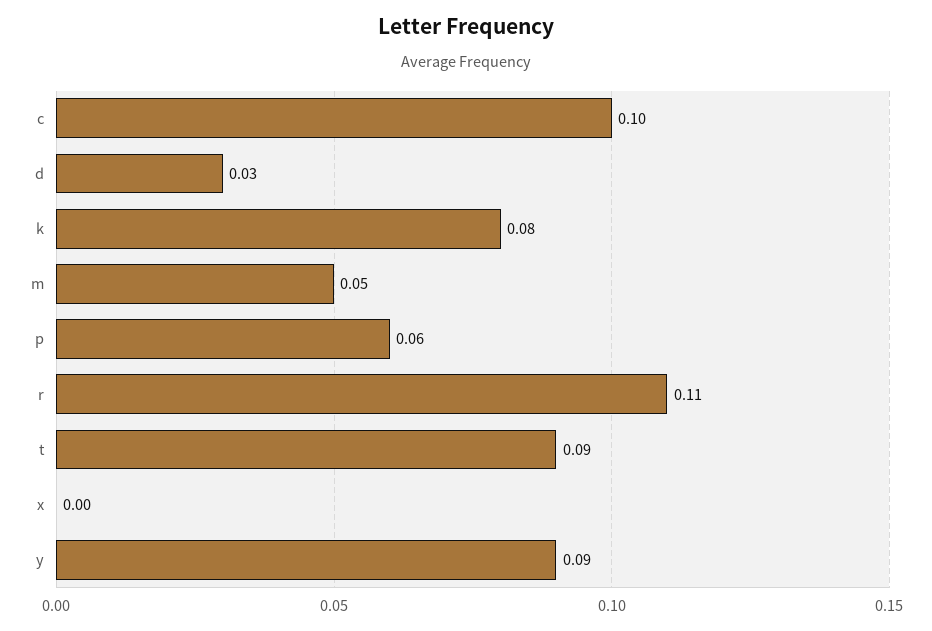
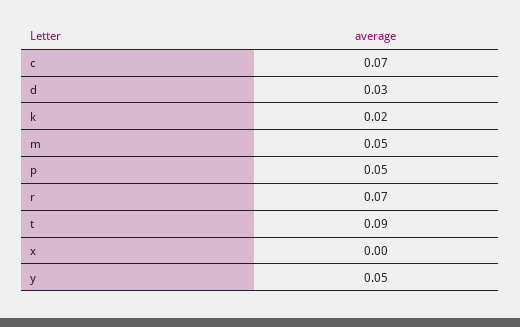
  {
-   "c": 0.1,
+   "c": 0.07,
    "d": 0.03,
-   "k": 0.08,
+   "k": 0.02,
    "m": 0.05,
-   "p": 0.06,
+   "p": 0.05,
-   "r": 0.11,
+   "r": 0.07,
    "t": 0.09,
    "x": 0,
-   "y": 0.09
+   "y": 0.05
  }

